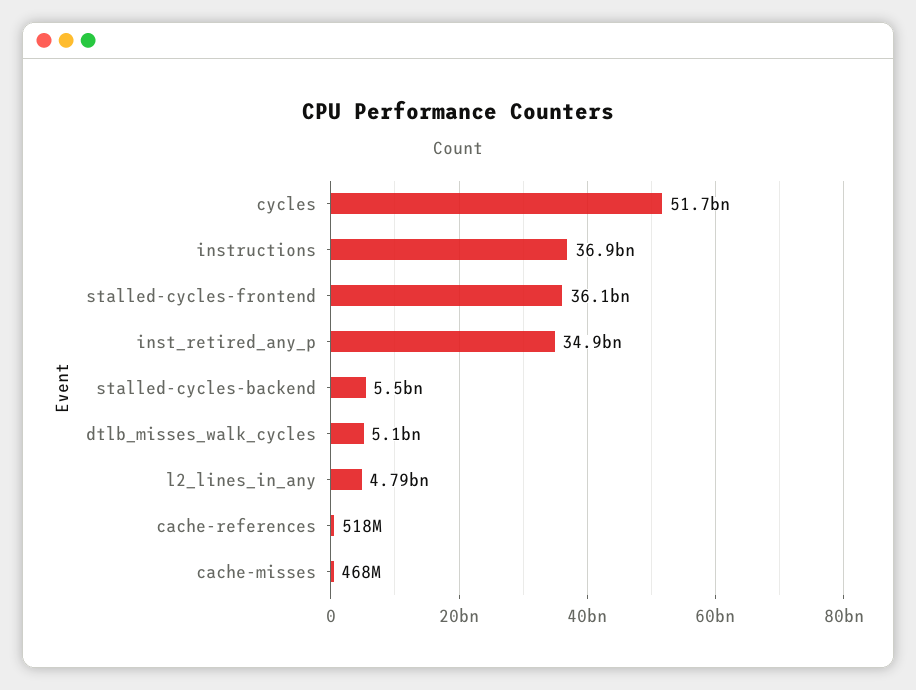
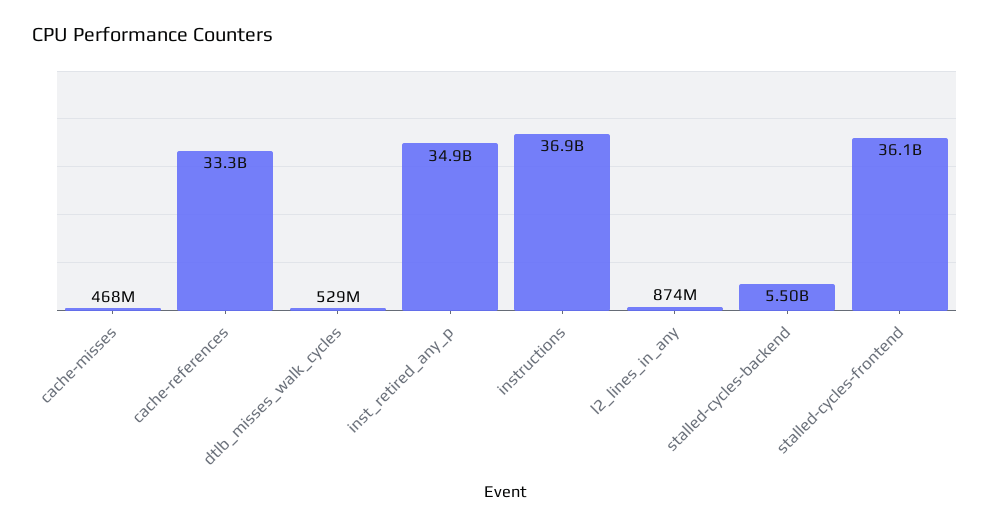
  {
-   "cycles": 51700000000,
    "instructions": 36900000000,
    "stalled-cycles-frontend": 36100000000,
    "inst_retired_any_p": 34900000000,
    "stalled-cycles-backend": 5500000000,
-   "dtlb_misses_walk_cycles": 5100000000,
+   "dtlb_misses_walk_cycles": 529000000,
-   "l2_lines_in_any": 4790000000,
+   "l2_lines_in_any": 874000000,
-   "cache-references": 518000000,
+   "cache-references": 33300000000,
    "cache-misses": 468000000
  }

